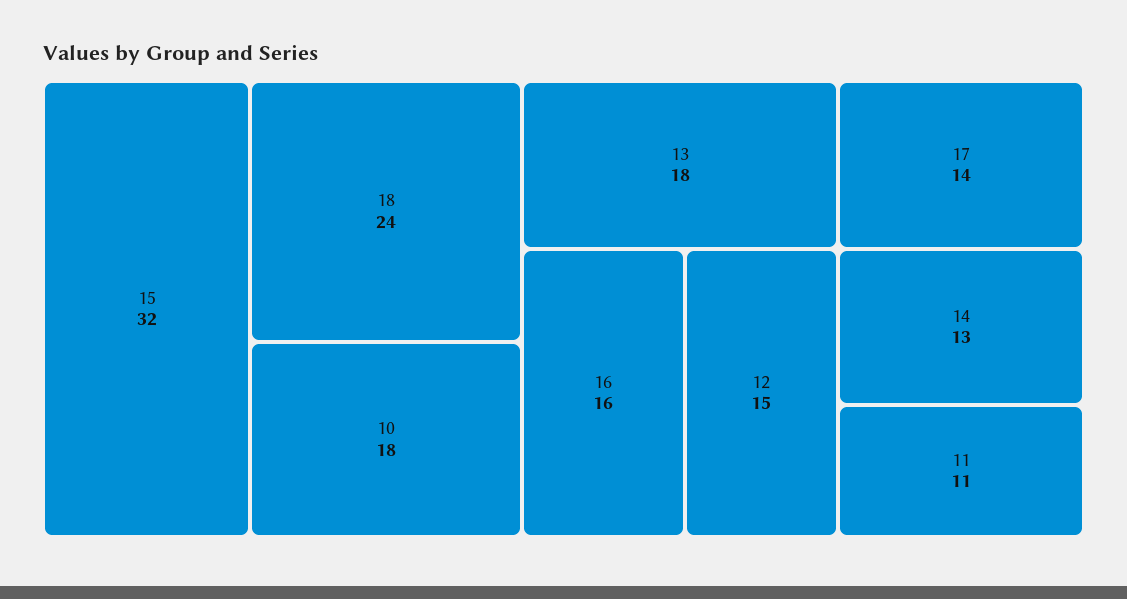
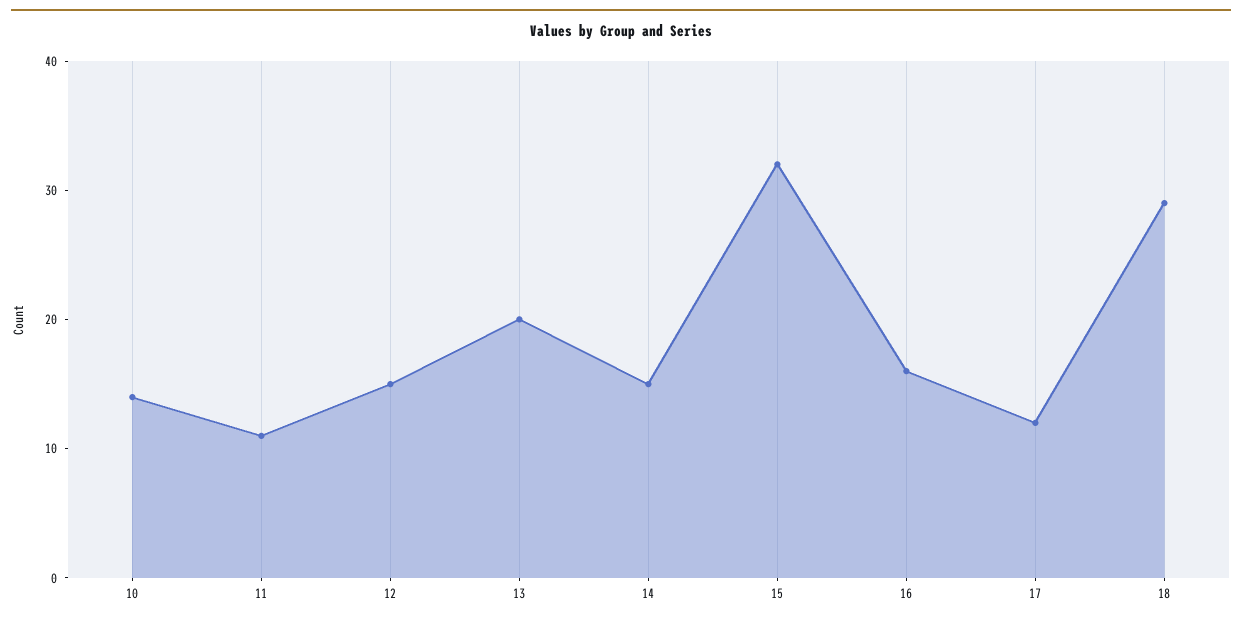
  {
    "15": 32,
-   "18": 24,
+   "18": 29,
-   "10": 18,
+   "10": 14,
-   "13": 18,
+   "13": 20,
    "16": 16,
    "12": 15,
-   "17": 14,
+   "17": 12,
-   "14": 13,
+   "14": 15,
    "11": 11
  }

